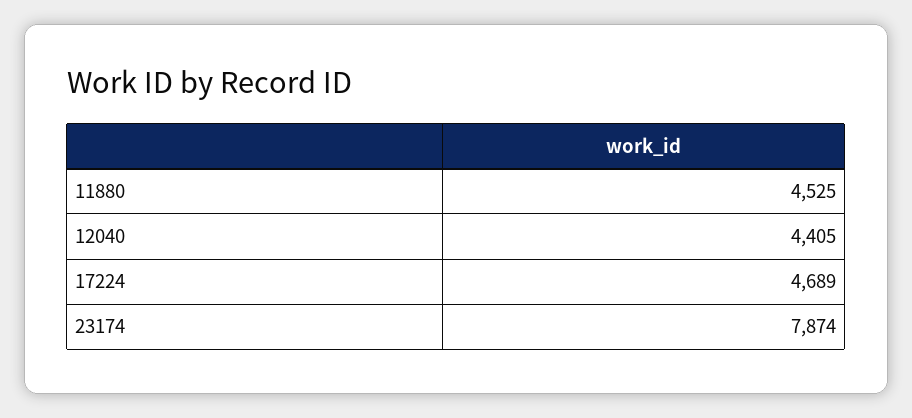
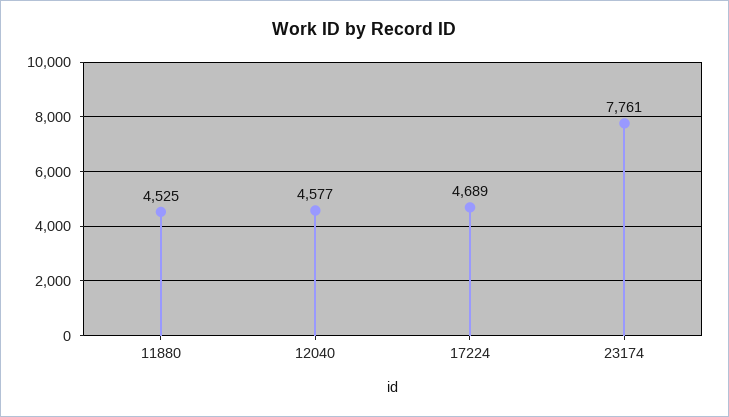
  {
    "11880": 4525,
-   "12040": 4405,
+   "12040": 4577,
    "17224": 4689,
-   "23174": 7874
+   "23174": 7761
  }

